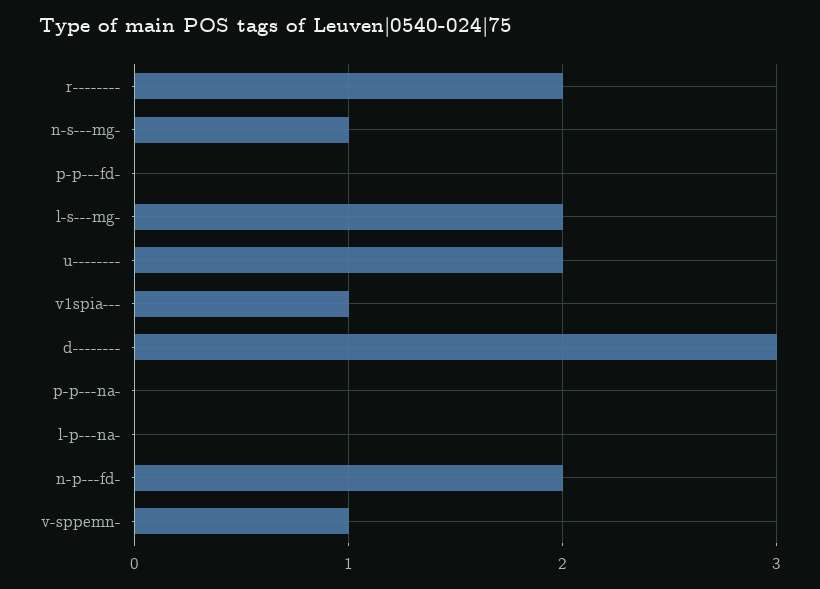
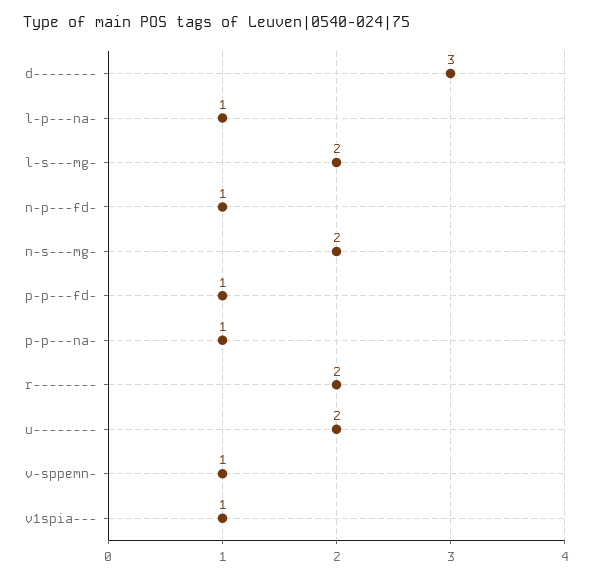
  {
    "r--------": 2,
-   "n-s---mg-": 1,
+   "n-s---mg-": 2,
-   "p-p---fd-": 0,
+   "p-p---fd-": 1,
    "l-s---mg-": 2,
    "u--------": 2,
    "v1spia---": 1,
    "d--------": 3,
-   "p-p---na-": 0,
+   "p-p---na-": 1,
-   "l-p---na-": 0,
+   "l-p---na-": 1,
-   "n-p---fd-": 2,
+   "n-p---fd-": 1,
    "v-sppemn-": 1
  }

